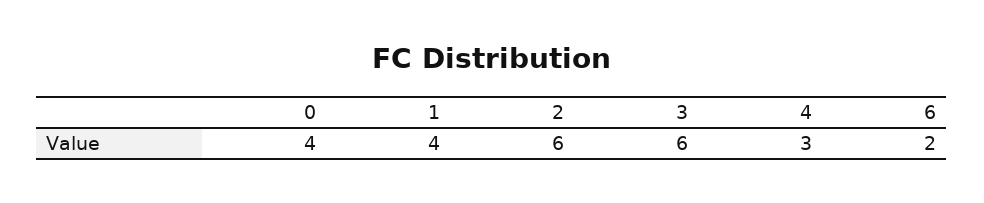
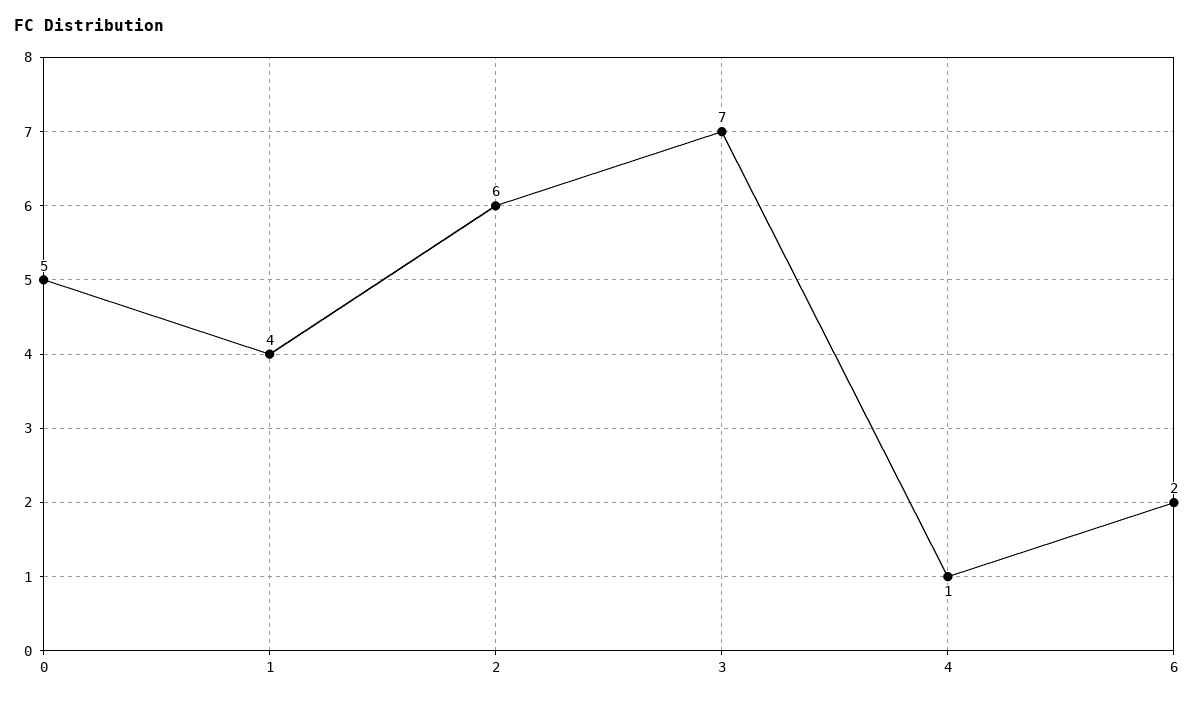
  {
-   "0": 4,
+   "0": 5,
    "1": 4,
    "2": 6,
-   "3": 6,
+   "3": 7,
-   "4": 3,
+   "4": 1,
    "6": 2
  }

